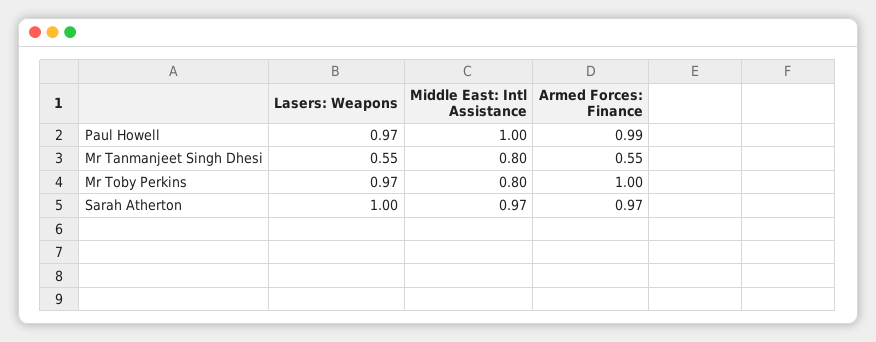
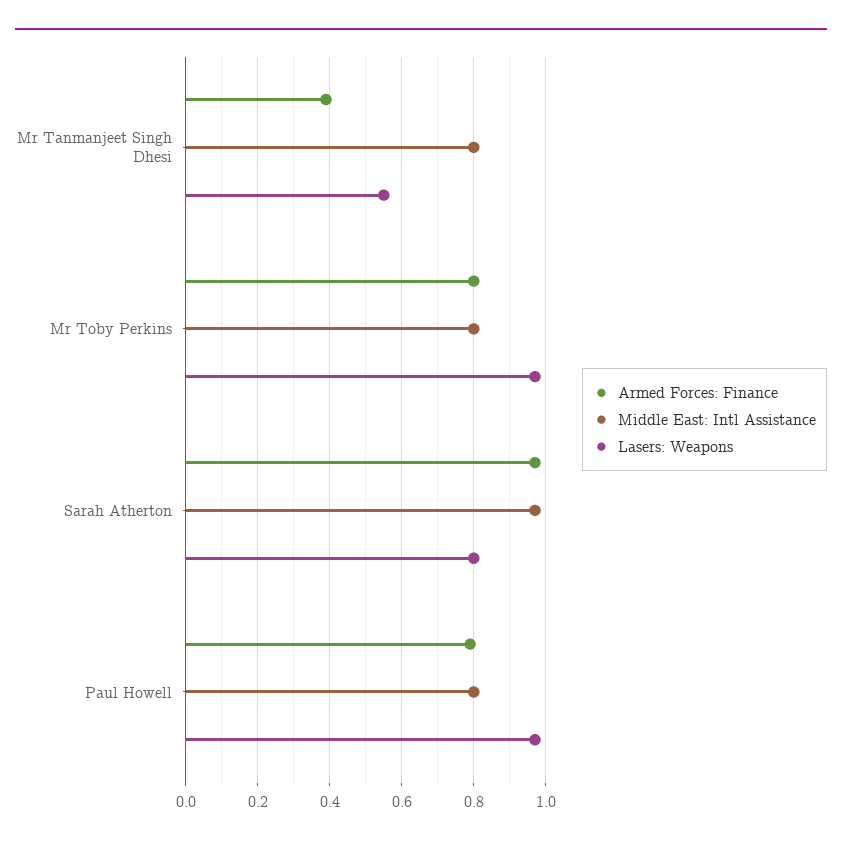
  {
    "Lasers: Weapons": {
      "Paul Howell": 0.97,
      "Mr Tanmanjeet Singh Dhesi": 0.55,
      "Mr Toby Perkins": 0.97,
-     "Sarah Atherton": 1
+     "Sarah Atherton": 0.8
    },
    "Middle East: Intl Assistance": {
-     "Paul Howell": 1,
+     "Paul Howell": 0.8,
      "Mr Tanmanjeet Singh Dhesi": 0.8,
      "Mr Toby Perkins": 0.8,
      "Sarah Atherton": 0.97
    },
    "Armed Forces: Finance": {
-     "Paul Howell": 0.99,
+     "Paul Howell": 0.8,
-     "Mr Tanmanjeet Singh Dhesi": 0.55,
+     "Mr Tanmanjeet Singh Dhesi": 0.4,
-     "Mr Toby Perkins": 1,
+     "Mr Toby Perkins": 0.8,
      "Sarah Atherton": 0.97
    }
  }

